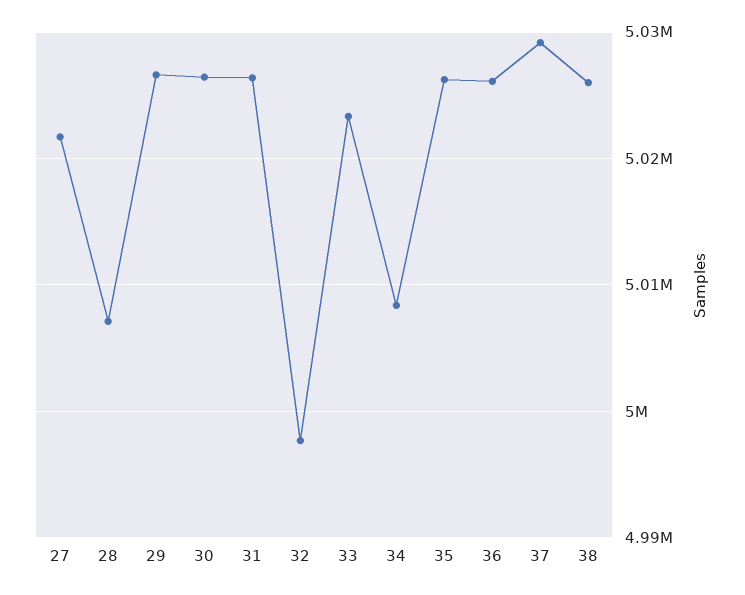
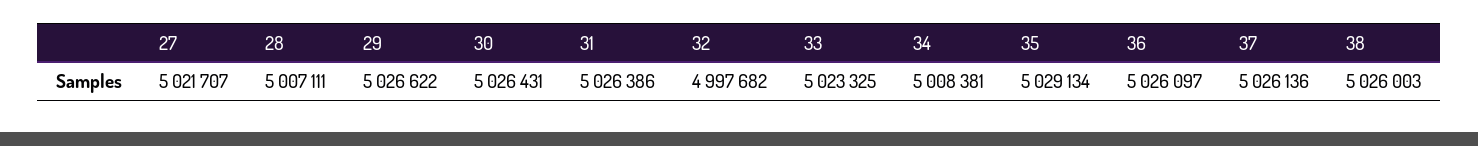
  {
    "27": 5021707,
    "28": 5007111,
    "29": 5026622,
    "30": 5026431,
    "31": 5026386,
    "32": 4997682,
    "33": 5023325,
    "34": 5008381,
-   "35": 5026000,
+   "35": 5029134,
    "36": 5026097,
-   "37": 5029000,
+   "37": 5026136,
    "38": 5026003
  }

